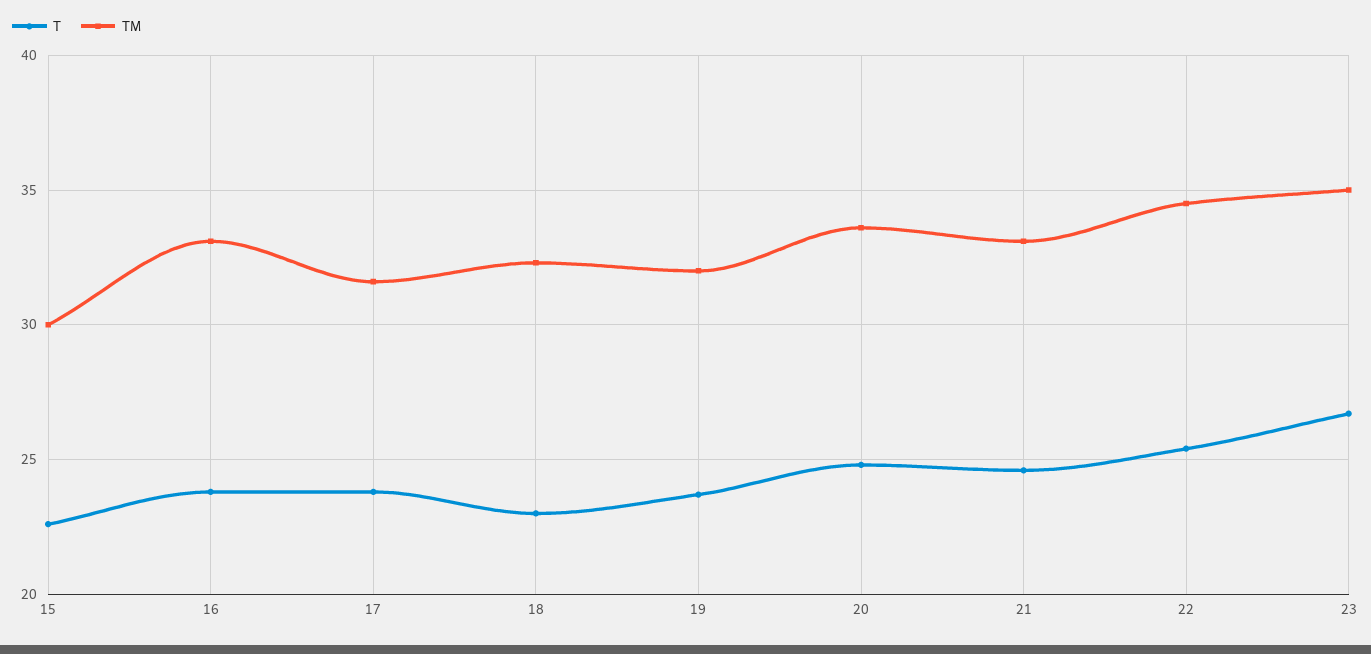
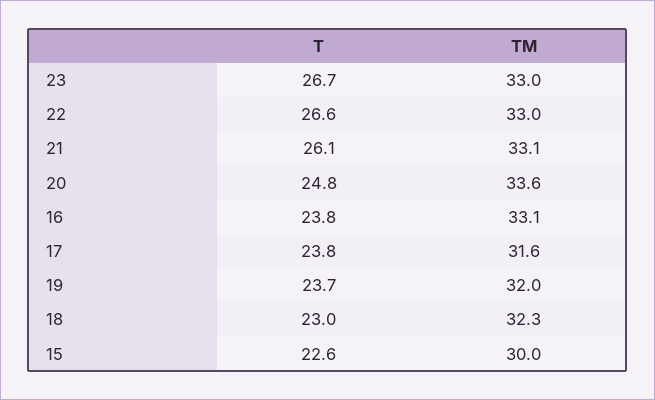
  {
    "T": {
      "15": 22.6,
      "16": 23.8,
      "17": 23.8,
      "18": 23,
      "19": 23.7,
      "20": 24.8,
-     "21": 24.5,
+     "21": 26.1,
-     "22": 25.5,
+     "22": 26.6,
      "23": 26.7
    },
    "TM": {
      "15": 30,
      "16": 33.1,
      "17": 31.6,
      "18": 32.3,
      "19": 32,
      "20": 33.6,
      "21": 33.1,
-     "22": 34.5,
+     "22": 33,
-     "23": 35
+     "23": 33
    }
  }

